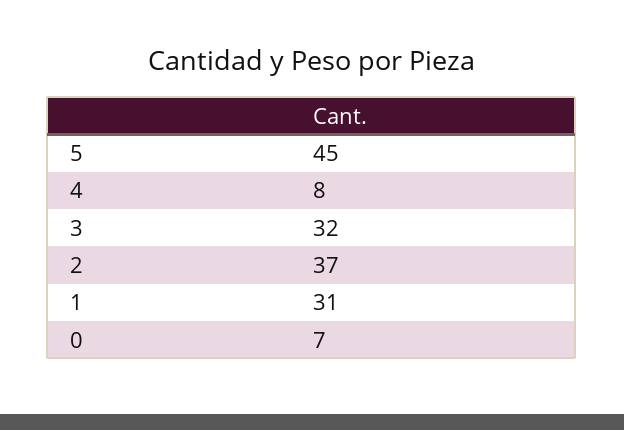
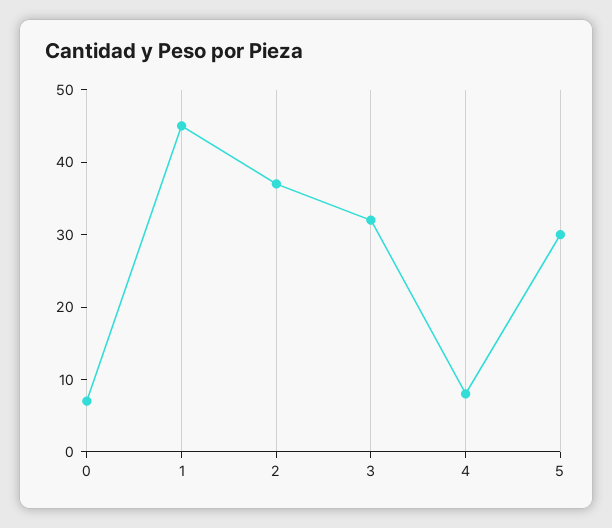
  {
-   "5": 45,
+   "5": 30,
    "4": 8,
    "3": 32,
    "2": 37,
-   "1": 31,
+   "1": 45,
    "0": 7
  }

